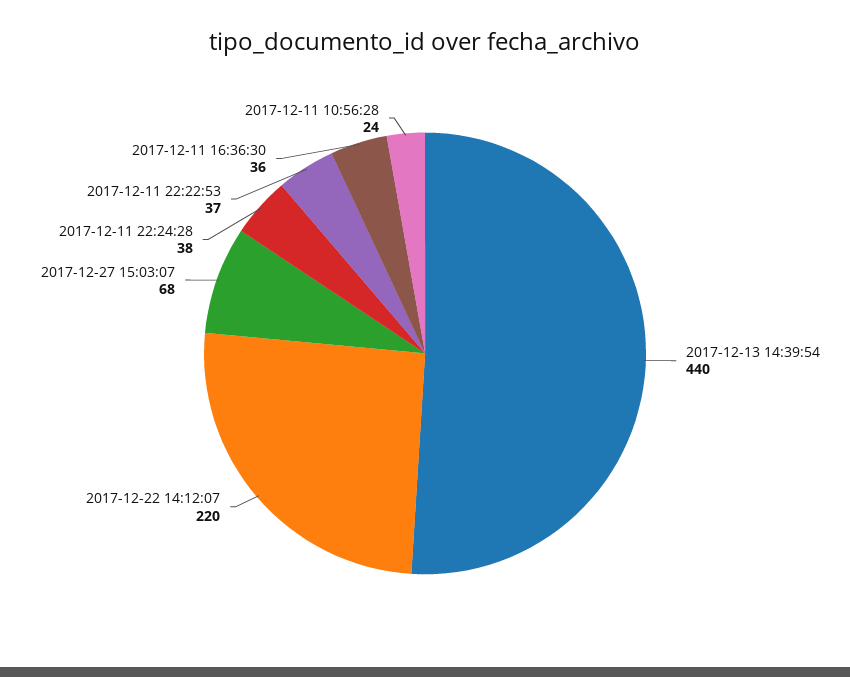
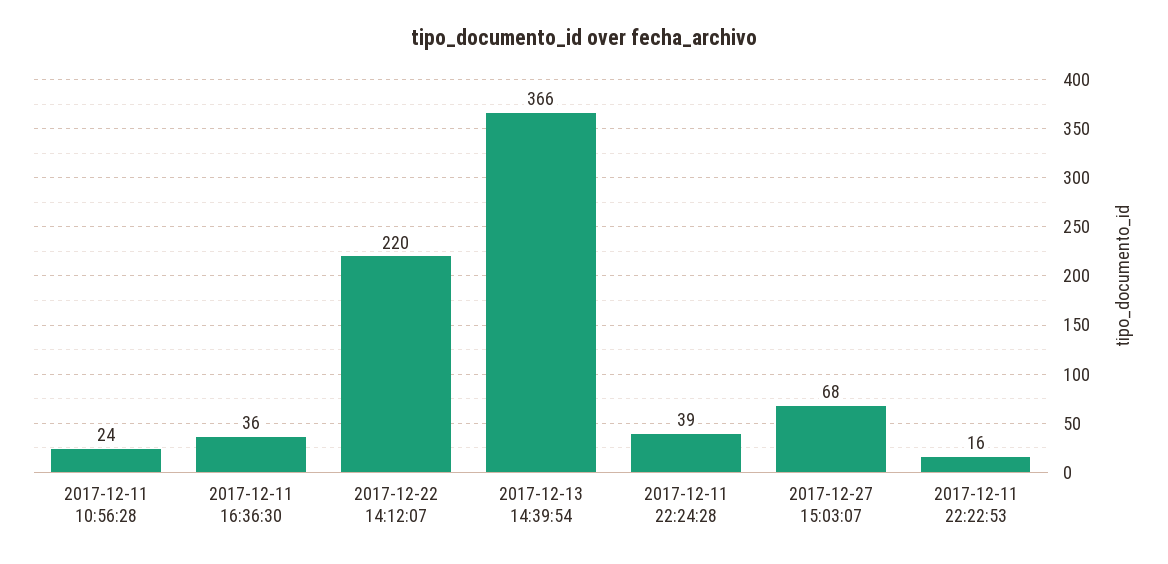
  {
-   "2017-12-13 14:39:54": 440,
+   "2017-12-13 14:39:54": 366,
    "2017-12-22 14:12:07": 220,
    "2017-12-27 15:03:07": 68,
-   "2017-12-11 22:24:28": 38,
+   "2017-12-11 22:24:28": 39,
-   "2017-12-11 22:22:53": 37,
+   "2017-12-11 22:22:53": 16,
    "2017-12-11 16:36:30": 36,
    "2017-12-11 10:56:28": 24
  }

